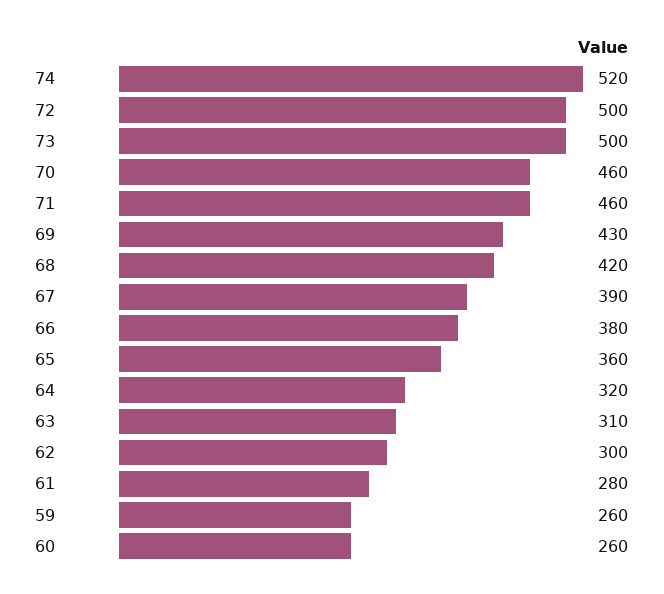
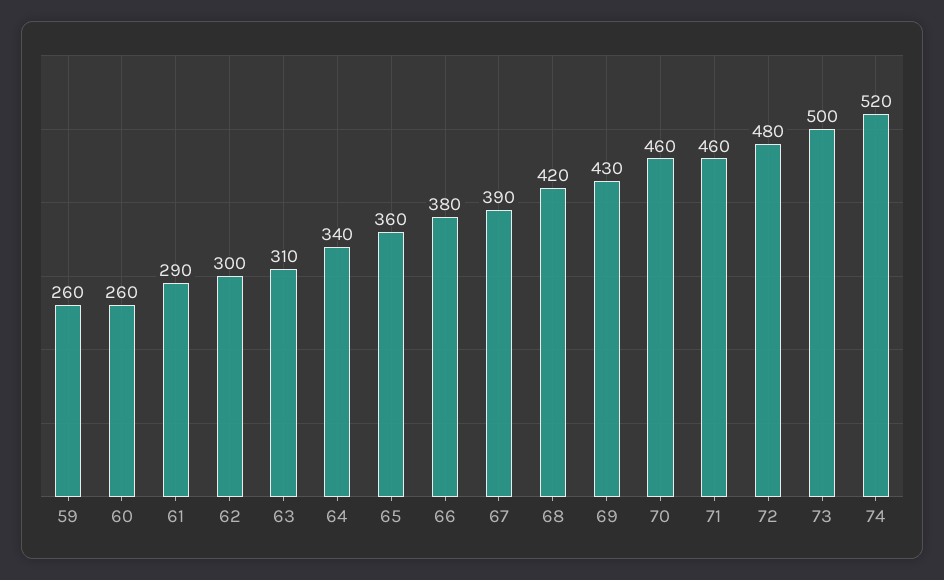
  {
    "74": 520,
-   "72": 500,
+   "72": 480,
    "73": 500,
    "70": 460,
    "71": 460,
    "69": 430,
    "68": 420,
    "67": 390,
    "66": 380,
    "65": 360,
-   "64": 320,
+   "64": 340,
    "63": 310,
    "62": 300,
-   "61": 280,
+   "61": 290,
    "59": 260,
    "60": 260
  }

